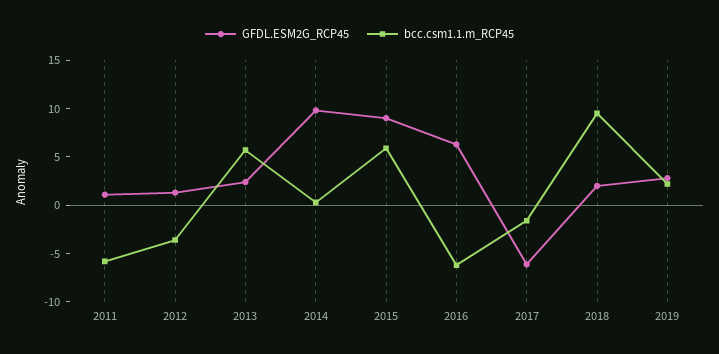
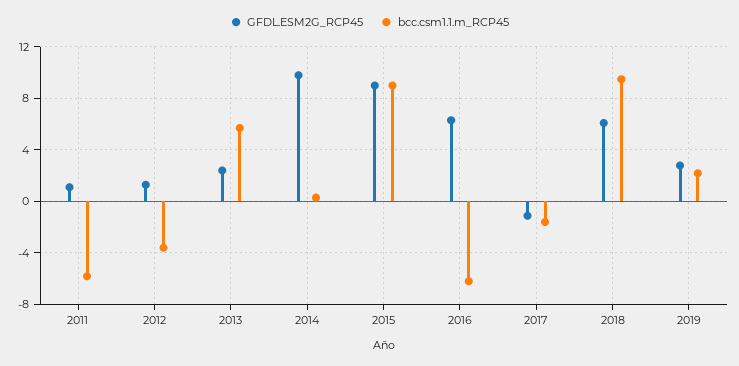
  {
    "GFDL.ESM2G_RCP45": {
      "2011": 1,
      "2012": 1.5,
      "2013": 2.5,
      "2014": 10,
      "2015": 9,
      "2016": 6.5,
-     "2017": -6,
+     "2017": -1,
-     "2018": 2,
+     "2018": 6,
      "2019": 3
    },
    "bcc.csm1.1.m_RCP45": {
      "2011": -6,
      "2012": -3.5,
      "2013": 5.5,
      "2014": 0.5,
-     "2015": 6,
+     "2015": 9,
      "2016": -6,
      "2017": -1.5,
      "2018": 9.5,
      "2019": 2
    }
  }

